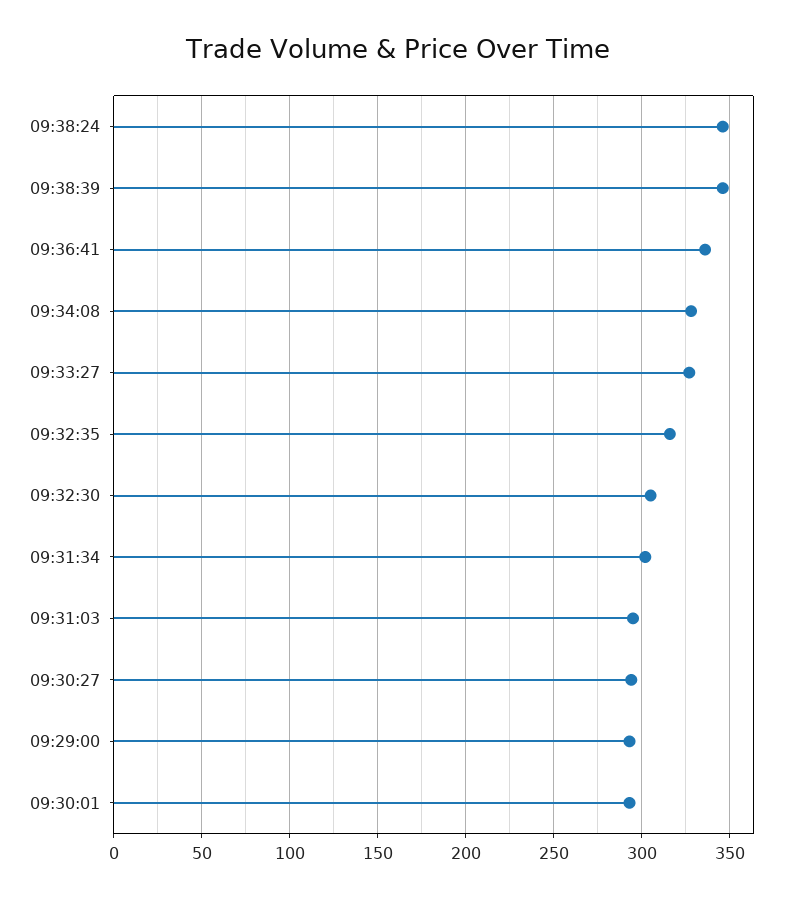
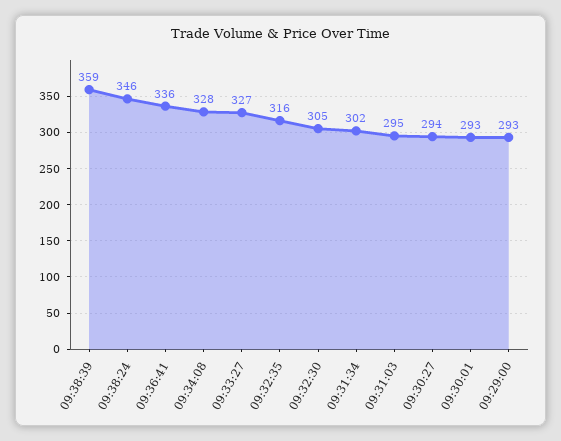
  {
    "09:38:24": 346,
-   "09:38:39": 345,
+   "09:38:39": 359,
    "09:36:41": 336,
    "09:34:08": 328,
    "09:33:27": 327,
    "09:32:35": 316,
    "09:32:30": 305,
    "09:31:34": 302,
    "09:31:03": 295,
    "09:30:27": 294,
    "09:29:00": 293,
    "09:30:01": 293
  }

